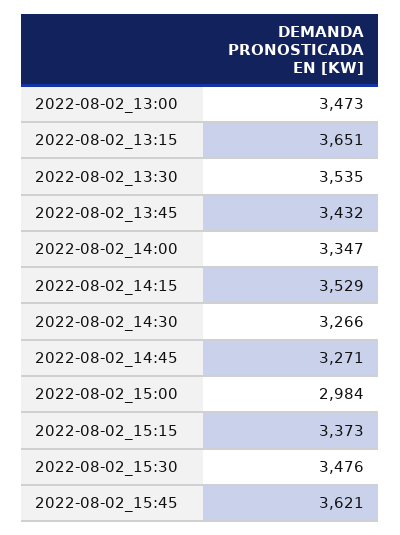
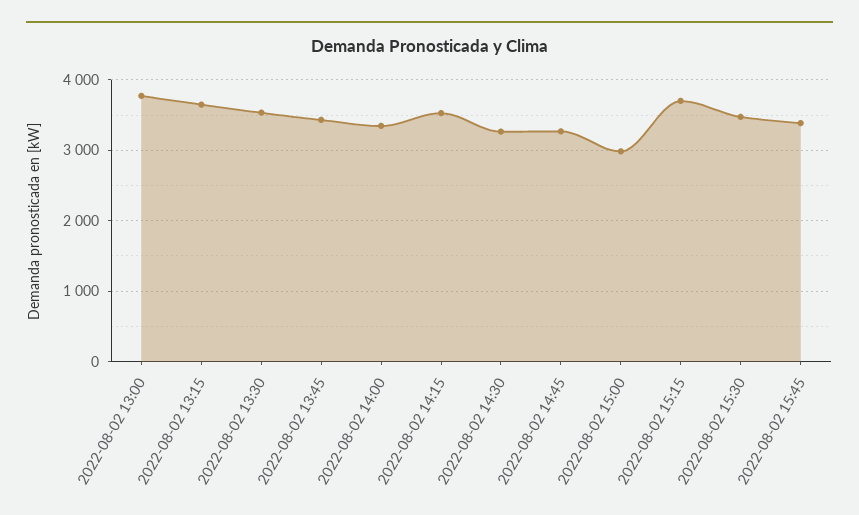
  {
-   "2022-08-02_13:00": 3473,
+   "2022-08-02_13:00": 3800,
    "2022-08-02_13:15": 3651,
    "2022-08-02_13:30": 3535,
    "2022-08-02_13:45": 3432,
    "2022-08-02_14:00": 3347,
    "2022-08-02_14:15": 3529,
    "2022-08-02_14:30": 3266,
    "2022-08-02_14:45": 3271,
    "2022-08-02_15:00": 2984,
-   "2022-08-02_15:15": 3373,
+   "2022-08-02_15:15": 3700,
    "2022-08-02_15:30": 3476,
-   "2022-08-02_15:45": 3621
+   "2022-08-02_15:45": 3400
  }

